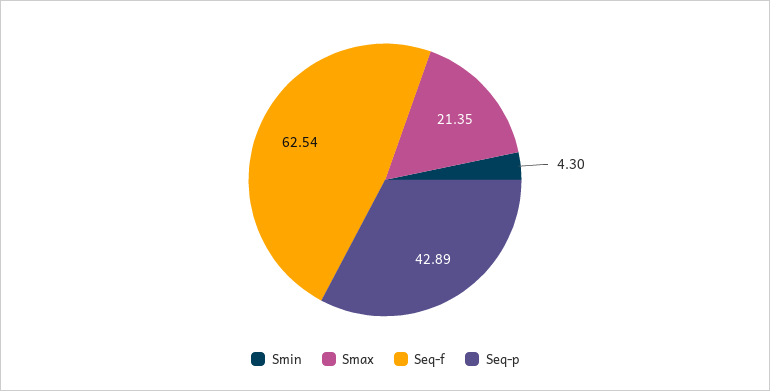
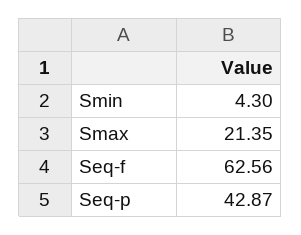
  {
    "Smin": 4.3,
    "Smax": 21.35,
-   "Seq-f": 62.54,
+   "Seq-f": 62.56,
-   "Seq-p": 42.89
+   "Seq-p": 42.87
  }

